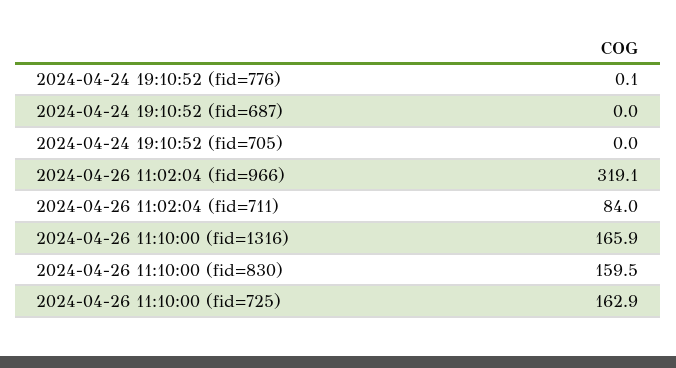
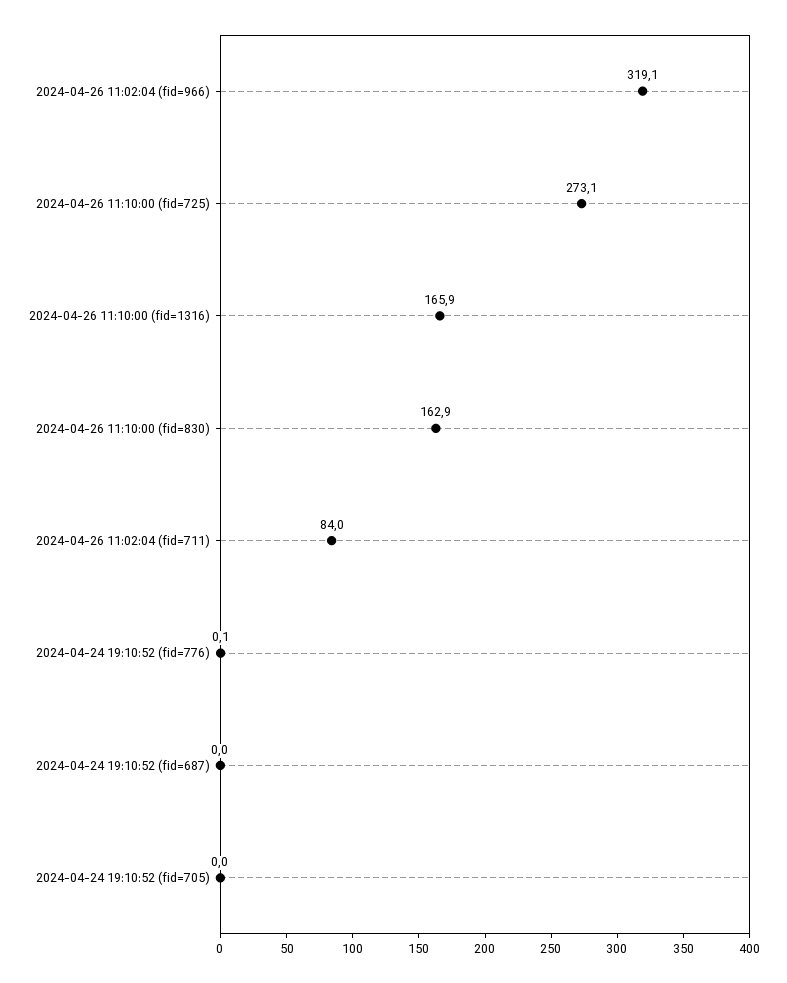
  {
    "2024-04-24 19:10:52 (fid=776)": 0.1,
    "2024-04-24 19:10:52 (fid=687)": 0,
    "2024-04-24 19:10:52 (fid=705)": 0,
    "2024-04-26 11:02:04 (fid=966)": 319.1,
    "2024-04-26 11:02:04 (fid=711)": 84,
    "2024-04-26 11:10:00 (fid=1316)": 165.9,
-   "2024-04-26 11:10:00 (fid=830)": 159.5,
+   "2024-04-26 11:10:00 (fid=830)": 162.9,
-   "2024-04-26 11:10:00 (fid=725)": 162.9
+   "2024-04-26 11:10:00 (fid=725)": 273.1
  }

